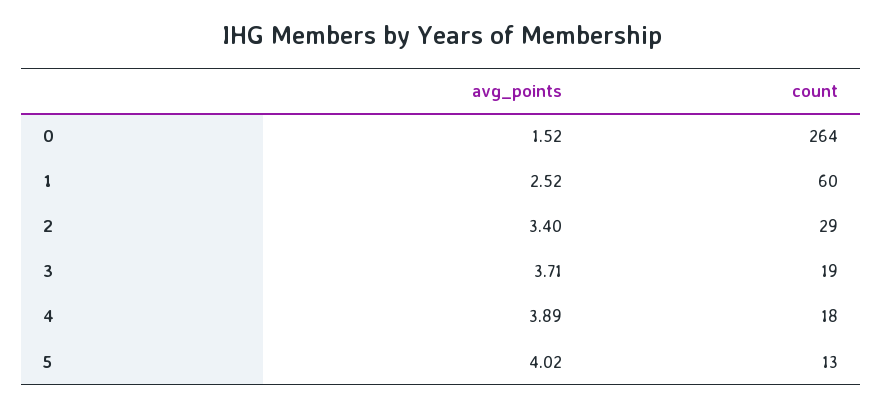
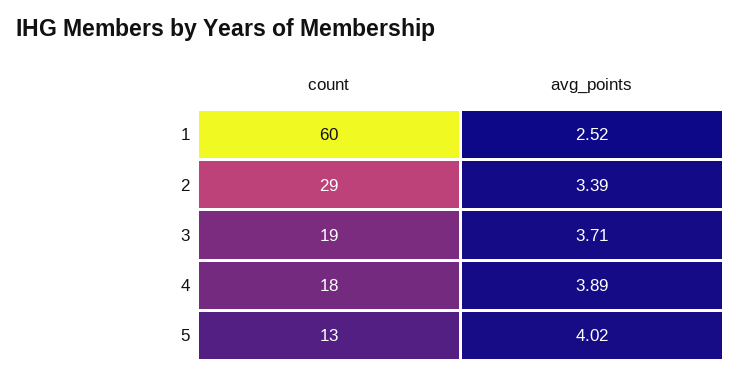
  {
    "avg_points": {
-     "0": 1.52,
      "1": 2.52,
-     "2": 3.4,
+     "2": 3.39,
      "3": 3.71,
      "4": 3.89,
      "5": 4.02
    },
    "count": {
-     "0": 264,
      "1": 60,
      "2": 29,
      "3": 19,
      "4": 18,
      "5": 13
    }
  }

